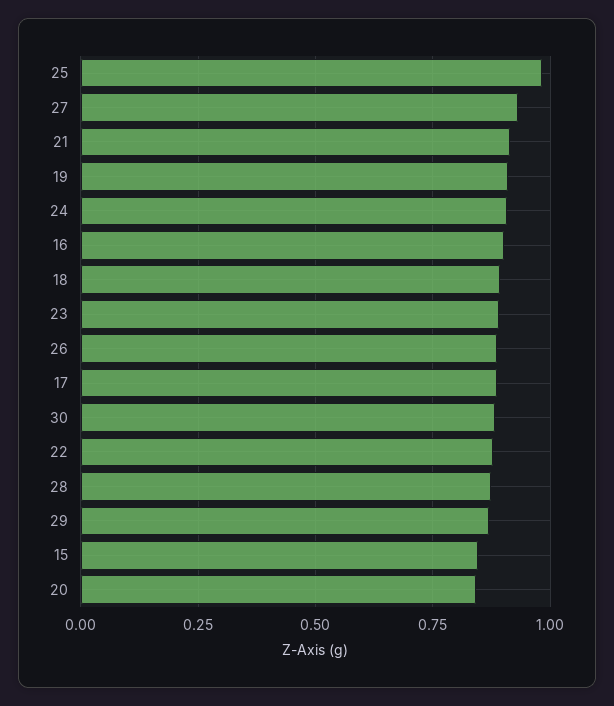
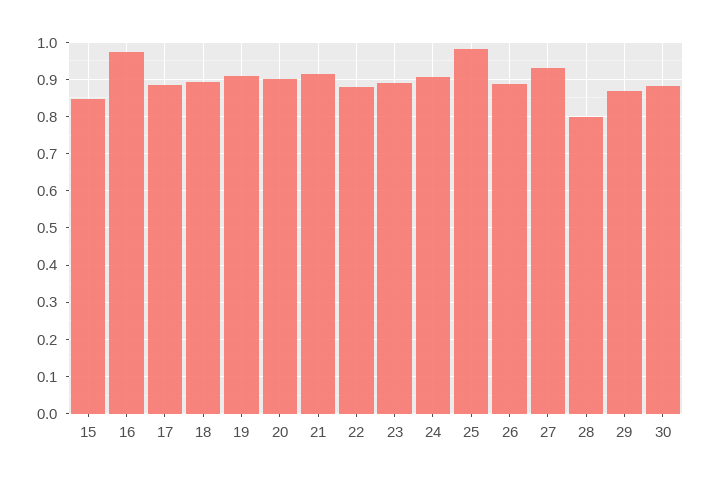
  {
    "25": 0.98,
    "27": 0.94,
    "21": 0.92,
    "19": 0.9,
    "24": 0.9,
-   "16": 0.9,
+   "16": 0.98,
    "18": 0.9,
    "23": 0.9,
    "26": 0.88,
    "17": 0.88,
    "30": 0.88,
    "22": 0.88,
-   "28": 0.875,
+   "28": 0.8,
    "29": 0.88,
    "15": 0.84,
-   "20": 0.85
+   "20": 0.9
  }

